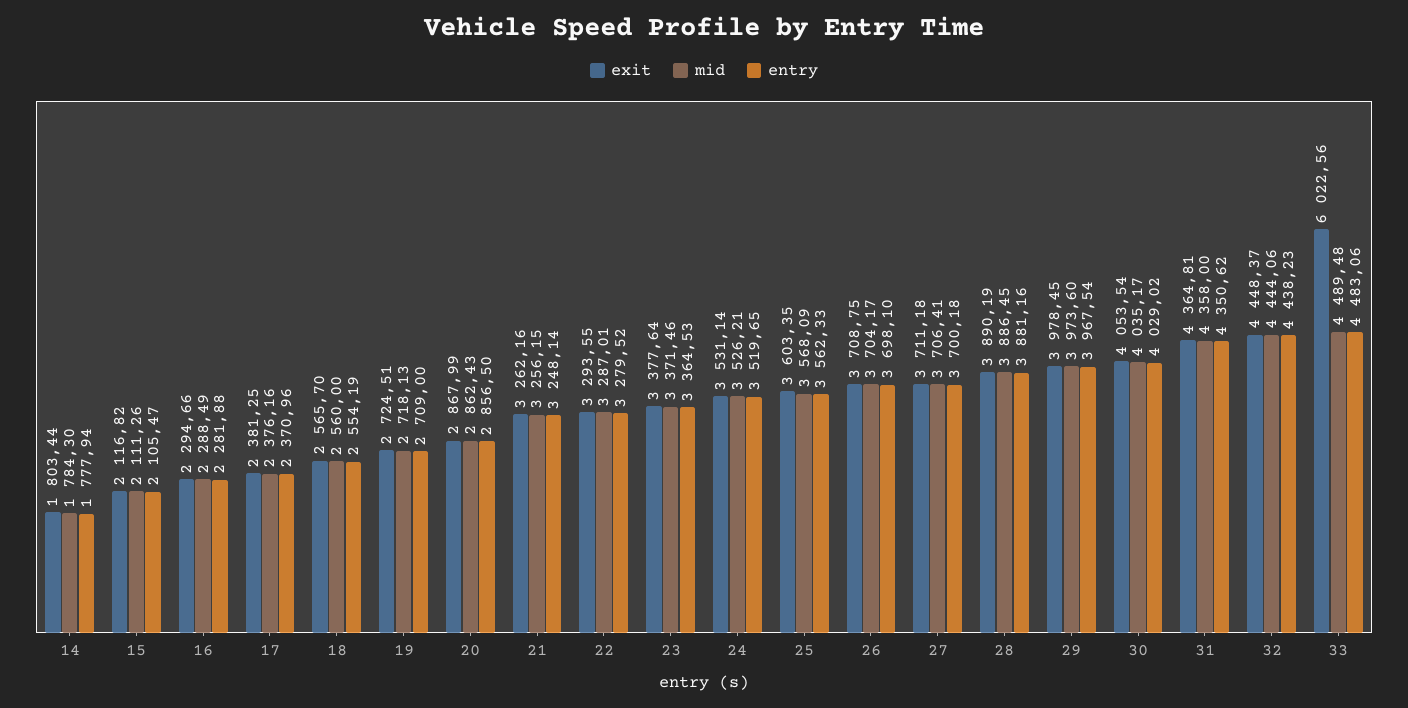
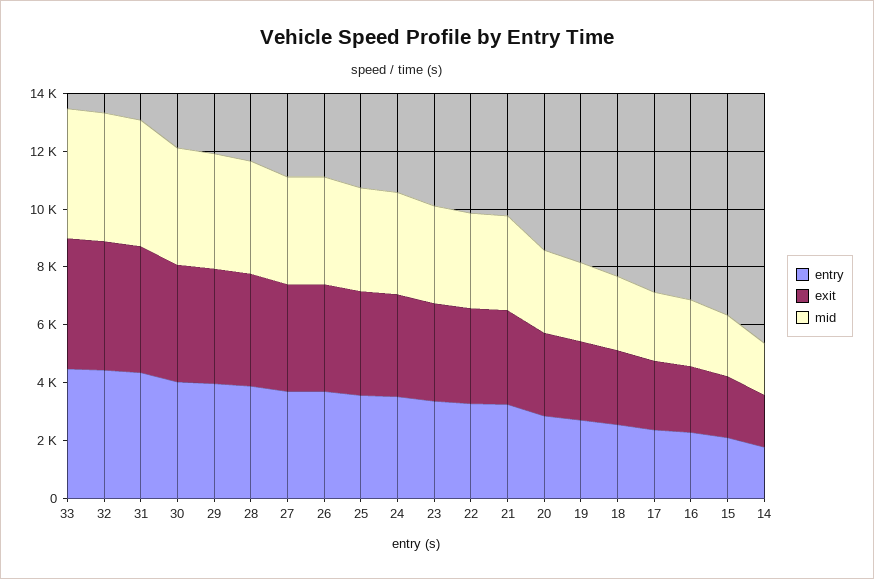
  {
    "exit": {
      "14": 1803.44,
      "15": 2116.82,
      "16": 2294.66,
      "17": 2381.25,
      "18": 2565.7,
      "19": 2724.51,
      "20": 2867.99,
      "21": 3262.16,
      "22": 3293.55,
      "23": 3377.64,
      "24": 3531.14,
      "25": 3603.35,
      "26": 3708.75,
      "27": 3711.18,
      "28": 3890.19,
      "29": 3978.45,
      "30": 4053.54,
      "31": 4364.81,
      "32": 4448.37,
-     "33": 6022.56
+     "33": 4500
    },
    "mid": {
      "14": 1784.3,
      "15": 2111.26,
      "16": 2288.49,
      "17": 2376.16,
      "18": 2560,
      "19": 2718.13,
      "20": 2862.43,
      "21": 3256.15,
      "22": 3287.01,
      "23": 3371.46,
      "24": 3526.21,
      "25": 3568.09,
      "26": 3704.17,
      "27": 3706.41,
      "28": 3886.45,
      "29": 3973.6,
      "30": 4035.17,
      "31": 4358,
      "32": 4444.06,
      "33": 4489.48
    },
    "entry": {
      "14": 1777.94,
      "15": 2105.47,
      "16": 2281.88,
      "17": 2370.96,
      "18": 2554.19,
      "19": 2709,
      "20": 2856.5,
      "21": 3248.14,
      "22": 3279.52,
      "23": 3364.53,
      "24": 3519.65,
      "25": 3562.33,
      "26": 3698.1,
      "27": 3700.18,
      "28": 3881.16,
      "29": 3967.54,
      "30": 4029.02,
      "31": 4350.62,
      "32": 4438.23,
      "33": 4483.06
    }
  }

